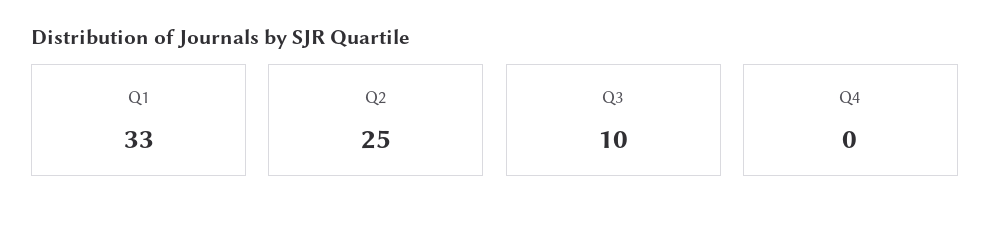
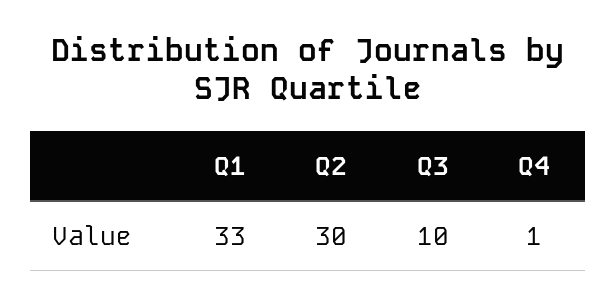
  {
    "Q1": 33,
-   "Q2": 25,
+   "Q2": 30,
    "Q3": 10,
-   "Q4": 0
+   "Q4": 1
  }

